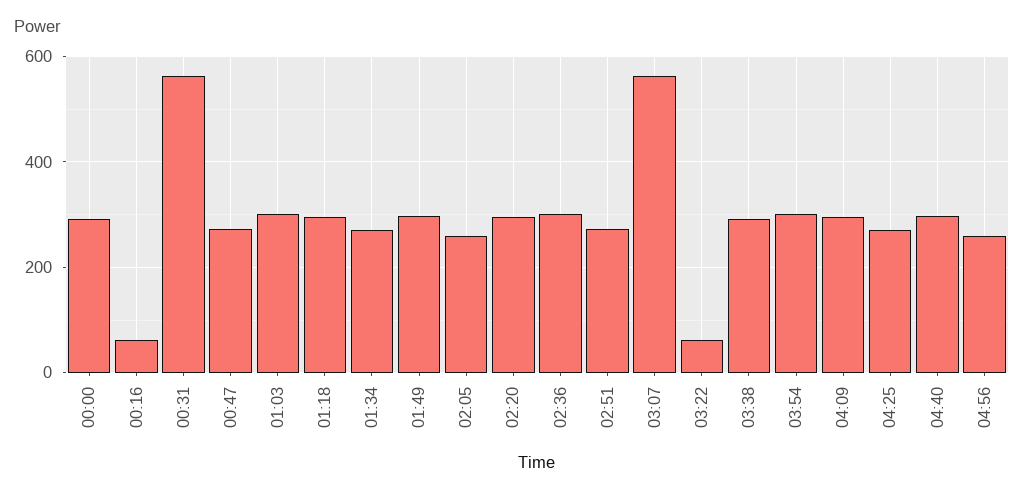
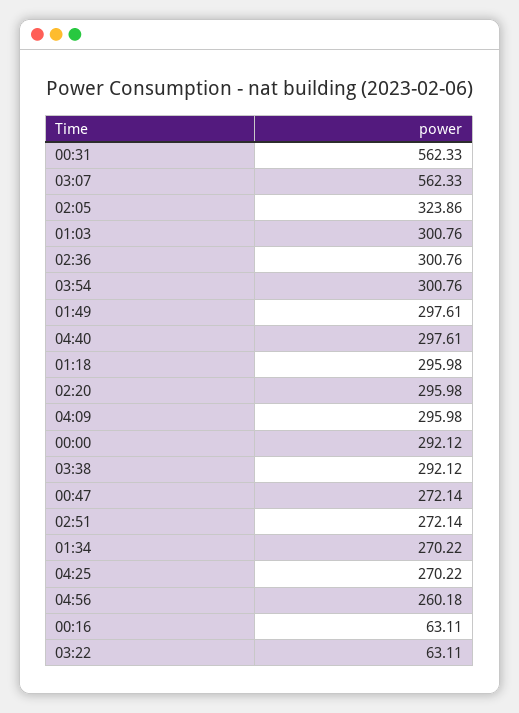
  {
    "00:00": 292.12,
    "00:16": 63.11,
    "00:31": 562.33,
    "00:47": 272.14,
    "01:03": 300.76,
    "01:18": 295.98,
    "01:34": 270.22,
    "01:49": 297.61,
-   "02:05": 260,
+   "02:05": 323.86,
    "02:20": 295.98,
    "02:36": 300.76,
    "02:51": 272.14,
    "03:07": 562.33,
    "03:22": 63.11,
    "03:38": 292.12,
    "03:54": 300.76,
    "04:09": 295.98,
    "04:25": 270.22,
    "04:40": 297.61,
    "04:56": 260.18
  }

